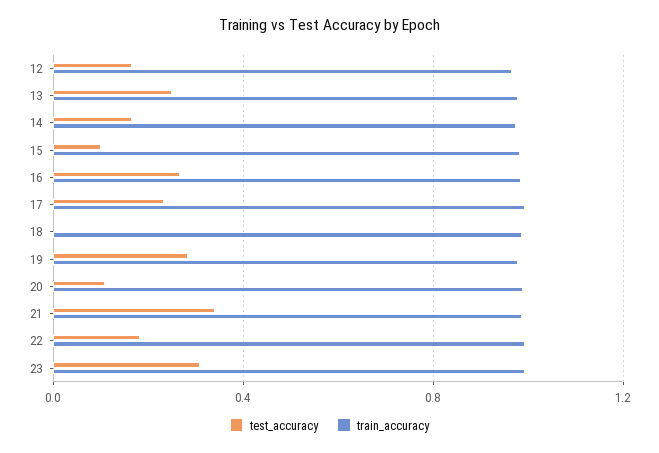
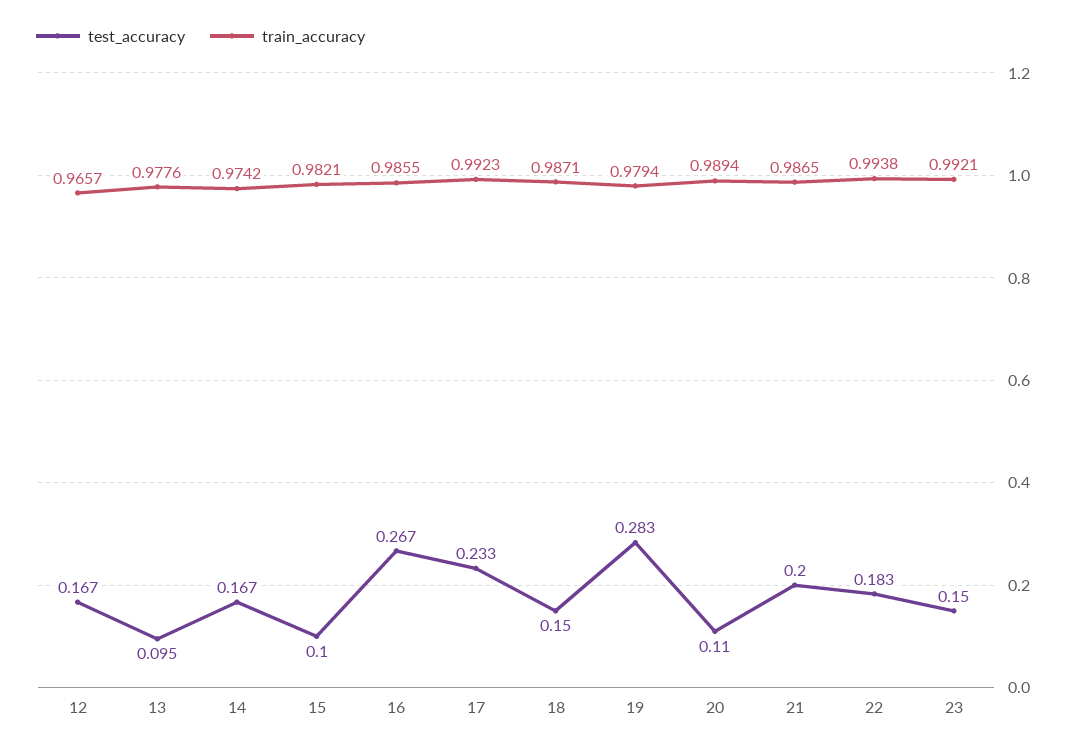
  {
    "test_accuracy": {
      "12": 0.167,
-     "13": 0.25,
+     "13": 0.095,
      "14": 0.167,
      "15": 0.1,
      "16": 0.267,
      "17": 0.233,
-     "18": 0,
+     "18": 0.15,
      "19": 0.283,
      "20": 0.11,
-     "21": 0.35,
+     "21": 0.2,
      "22": 0.183,
-     "23": 0.3
+     "23": 0.15
    },
    "train_accuracy": {
      "12": 0.9657,
      "13": 0.9776,
      "14": 0.9742,
      "15": 0.9821,
      "16": 0.9855,
      "17": 0.9923,
      "18": 0.9871,
      "19": 0.9794,
      "20": 0.9894,
      "21": 0.9865,
      "22": 0.9938,
      "23": 0.9921
    }
  }

